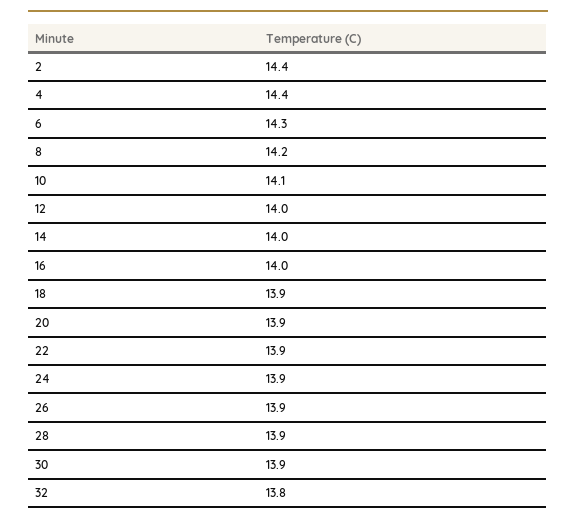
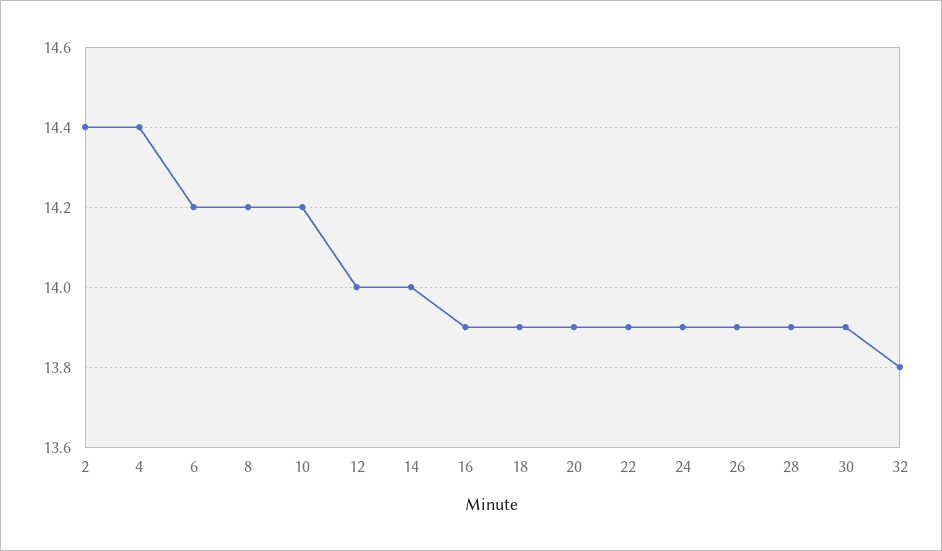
  {
    "2": 14.4,
    "4": 14.4,
-   "6": 14.3,
+   "6": 14.2,
    "8": 14.2,
-   "10": 14.1,
+   "10": 14.2,
    "12": 14,
    "14": 14,
-   "16": 14,
+   "16": 13.9,
    "18": 13.9,
    "20": 13.9,
    "22": 13.9,
    "24": 13.9,
    "26": 13.9,
    "28": 13.9,
    "30": 13.9,
    "32": 13.8
  }

